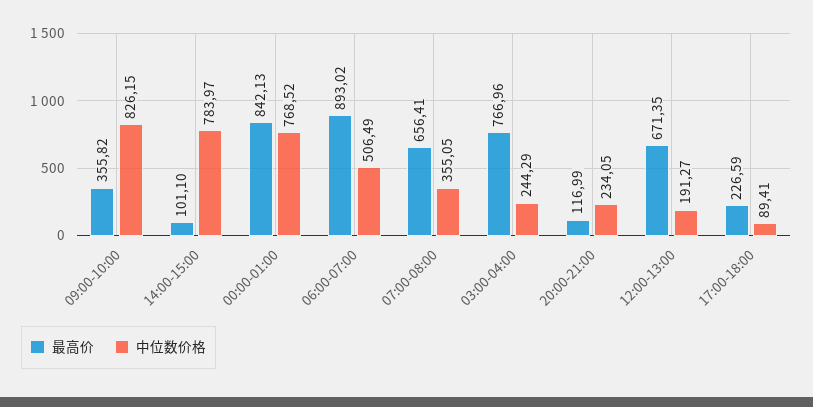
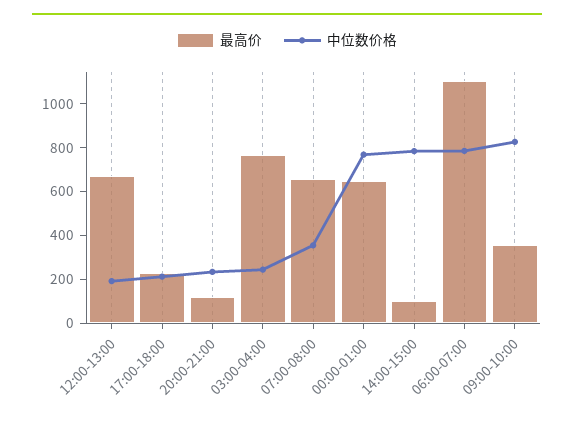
  {
    "最高价": {
      "09:00-10:00": 355.82,
      "14:00-15:00": 101.1,
-     "00:00-01:00": 842.13,
+     "00:00-01:00": 650,
-     "06:00-07:00": 893.02,
+     "06:00-07:00": 1100,
      "07:00-08:00": 656.41,
      "03:00-04:00": 766.96,
      "20:00-21:00": 116.99,
      "12:00-13:00": 671.35,
      "17:00-18:00": 226.59
    },
    "中位数价格": {
      "09:00-10:00": 826.15,
      "14:00-15:00": 783.97,
      "00:00-01:00": 768.52,
-     "06:00-07:00": 506.49,
+     "06:00-07:00": 800,
      "07:00-08:00": 355.05,
      "03:00-04:00": 244.29,
      "20:00-21:00": 234.05,
      "12:00-13:00": 191.27,
-     "17:00-18:00": 89.41
+     "17:00-18:00": 200
    }
  }

